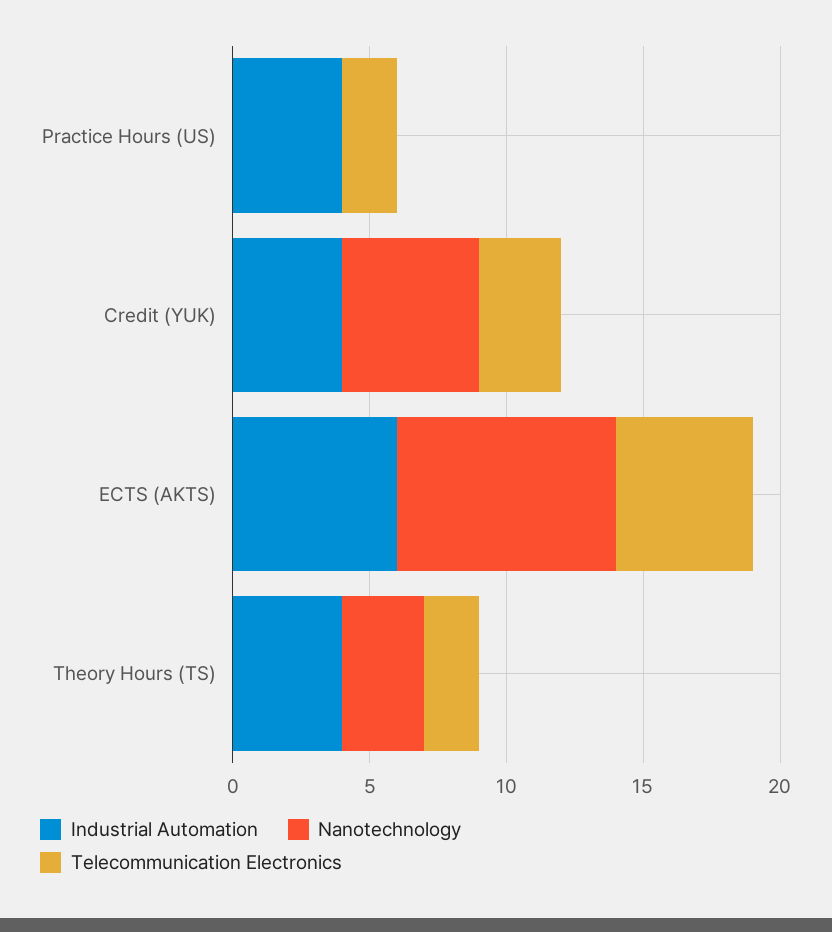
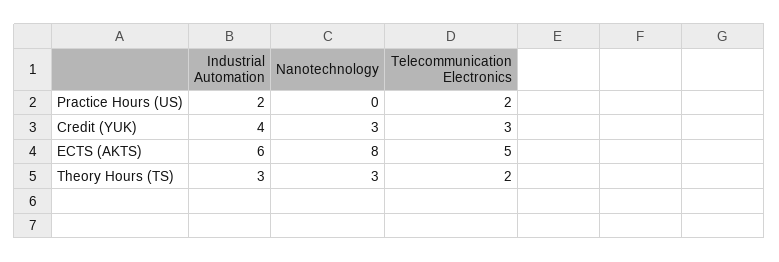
  {
    "Industrial Automation": {
-     "Practice Hours (US)": 4,
+     "Practice Hours (US)": 2,
      "Credit (YUK)": 4,
      "ECTS (AKTS)": 6,
-     "Theory Hours (TS)": 4
+     "Theory Hours (TS)": 3
    },
    "Nanotechnology": {
      "Practice Hours (US)": 0,
-     "Credit (YUK)": 5,
+     "Credit (YUK)": 3,
      "ECTS (AKTS)": 8,
      "Theory Hours (TS)": 3
    },
    "Telecommunication Electronics": {
      "Practice Hours (US)": 2,
      "Credit (YUK)": 3,
      "ECTS (AKTS)": 5,
      "Theory Hours (TS)": 2
    }
  }

